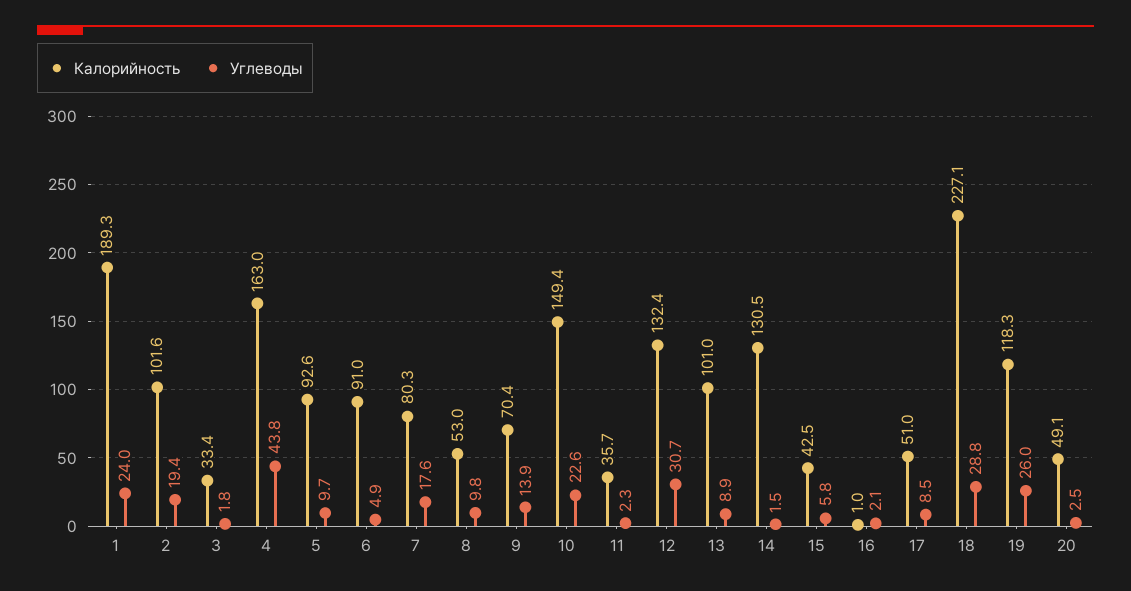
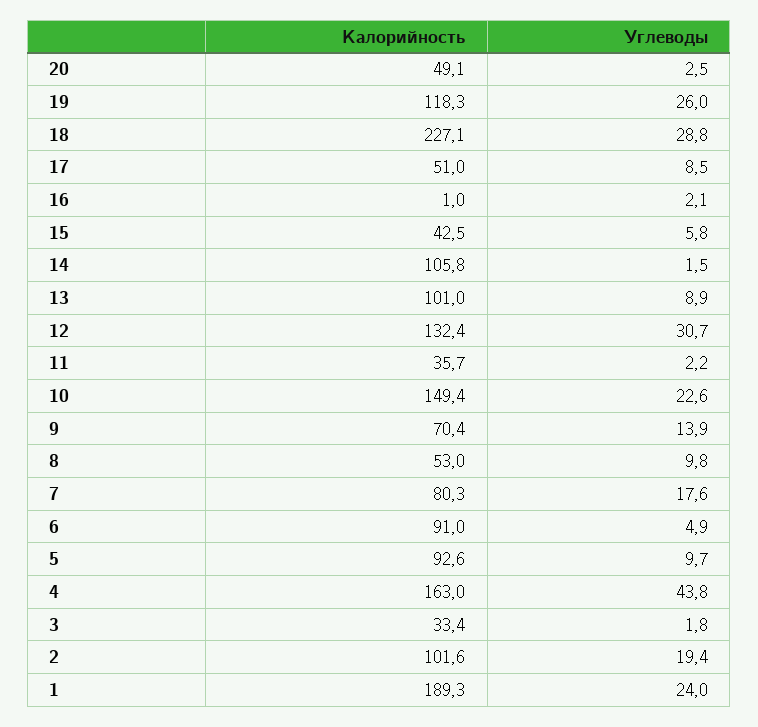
  {
    "Калорийность": {
      "1": 189.3,
      "2": 101.6,
      "3": 33.4,
      "4": 163,
      "5": 92.6,
      "6": 91,
      "7": 80.3,
      "8": 53,
      "9": 70.4,
      "10": 149.4,
      "11": 35.7,
      "12": 132.4,
      "13": 101,
-     "14": 130.5,
+     "14": 105.8,
      "15": 42.5,
      "16": 1,
      "17": 51,
      "18": 227.1,
      "19": 118.3,
      "20": 49.1
    },
    "Углеводы": {
      "1": 24,
      "2": 19.4,
      "3": 1.8,
      "4": 43.8,
      "5": 9.7,
      "6": 4.9,
      "7": 17.6,
      "8": 9.8,
      "9": 13.9,
      "10": 22.6,
-     "11": 2.3,
+     "11": 2.2,
      "12": 30.7,
      "13": 8.9,
      "14": 1.5,
      "15": 5.8,
      "16": 2.1,
      "17": 8.5,
      "18": 28.8,
      "19": 26,
      "20": 2.5
    }
  }

